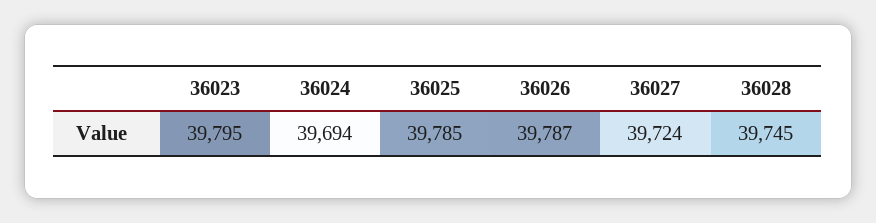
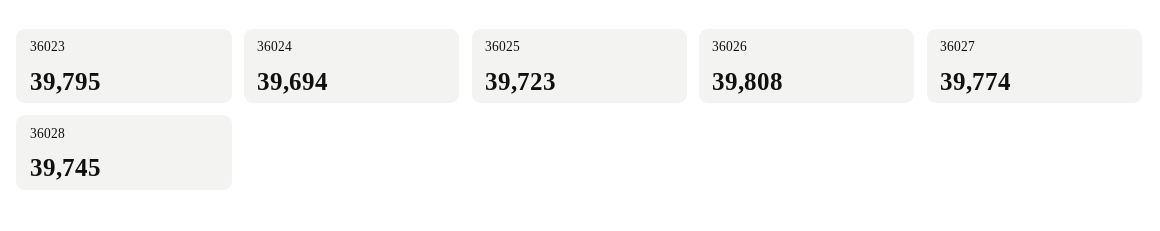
  {
    "36023": 39795,
    "36024": 39694,
-   "36025": 39785,
+   "36025": 39723,
-   "36026": 39787,
+   "36026": 39808,
-   "36027": 39724,
+   "36027": 39774,
    "36028": 39745
  }

